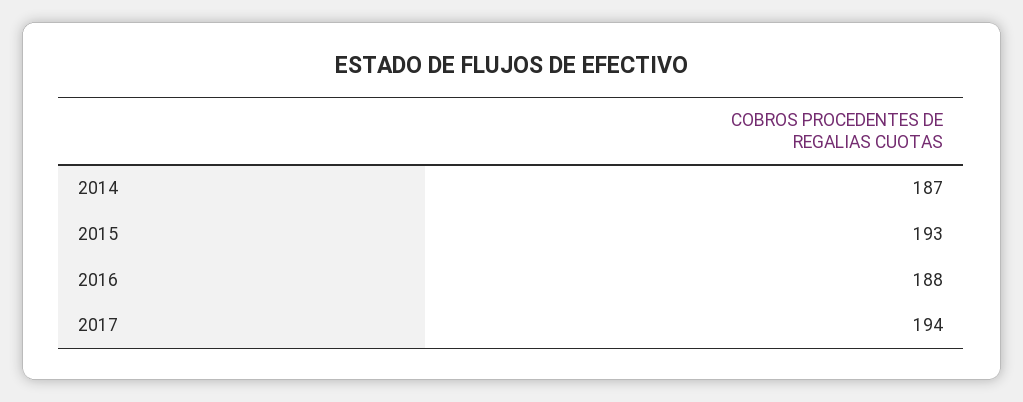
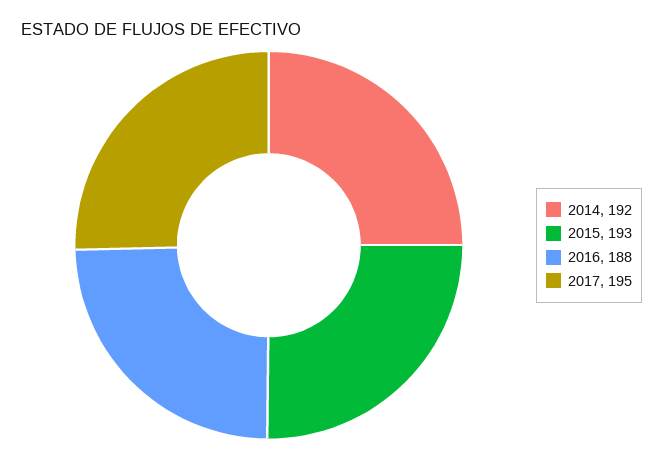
  {
-   "2014": 187,
+   "2014": 192,
    "2015": 193,
    "2016": 188,
-   "2017": 194
+   "2017": 195
  }

